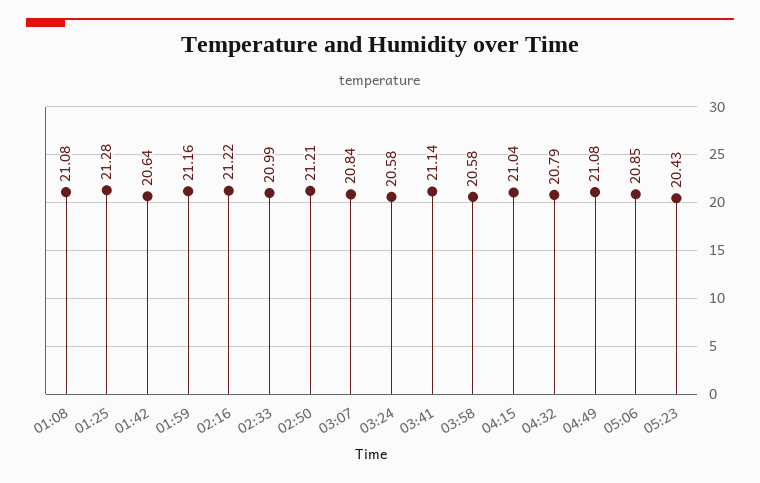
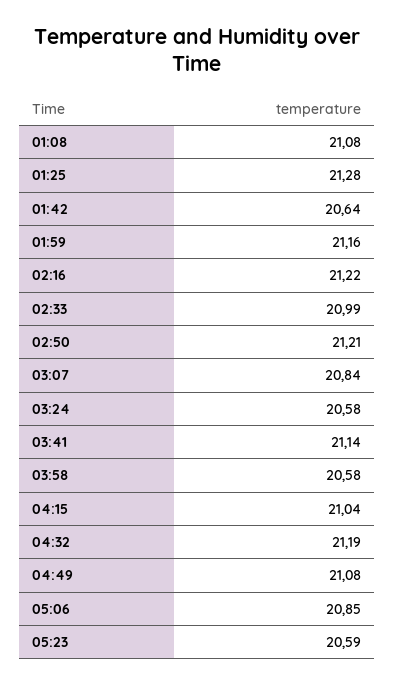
  {
    "01:08": 21.08,
    "01:25": 21.28,
    "01:42": 20.64,
    "01:59": 21.16,
    "02:16": 21.22,
    "02:33": 20.99,
    "02:50": 21.21,
    "03:07": 20.84,
    "03:24": 20.58,
    "03:41": 21.14,
    "03:58": 20.58,
    "04:15": 21.04,
-   "04:32": 20.79,
+   "04:32": 21.19,
    "04:49": 21.08,
    "05:06": 20.85,
-   "05:23": 20.43
+   "05:23": 20.59
  }

